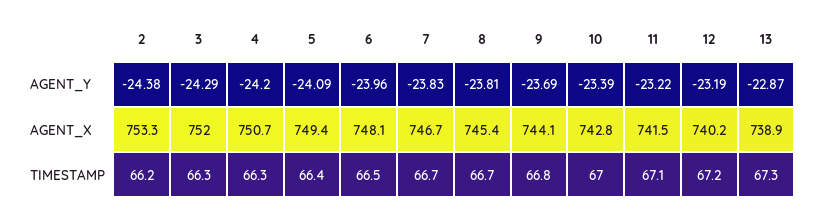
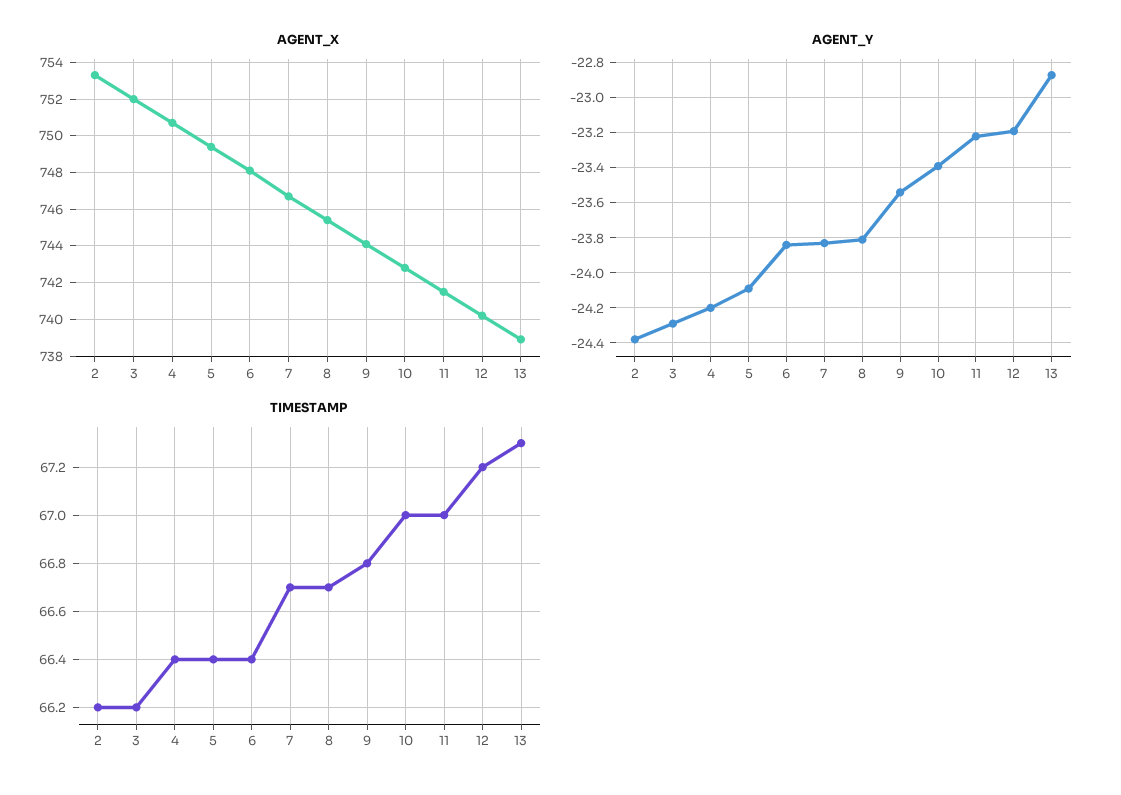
  {
    "AGENT_Y": {
      "2": -24.38,
      "3": -24.29,
      "4": -24.2,
      "5": -24.09,
-     "6": -23.96,
+     "6": -23.85,
      "7": -23.83,
      "8": -23.81,
-     "9": -23.69,
+     "9": -23.55,
      "10": -23.39,
      "11": -23.22,
      "12": -23.19,
      "13": -22.87
    },
    "AGENT_X": {
      "2": 753.3,
      "3": 752,
      "4": 750.7,
      "5": 749.4,
      "6": 748.1,
      "7": 746.7,
      "8": 745.4,
      "9": 744.1,
      "10": 742.8,
      "11": 741.5,
      "12": 740.2,
      "13": 738.9
    },
    "TIMESTAMP": {
      "2": 66.2,
-     "3": 66.3,
+     "3": 66.2,
-     "4": 66.3,
+     "4": 66.4,
      "5": 66.4,
-     "6": 66.5,
+     "6": 66.4,
      "7": 66.7,
      "8": 66.7,
      "9": 66.8,
      "10": 67,
-     "11": 67.1,
+     "11": 67,
      "12": 67.2,
      "13": 67.3
    }
  }

